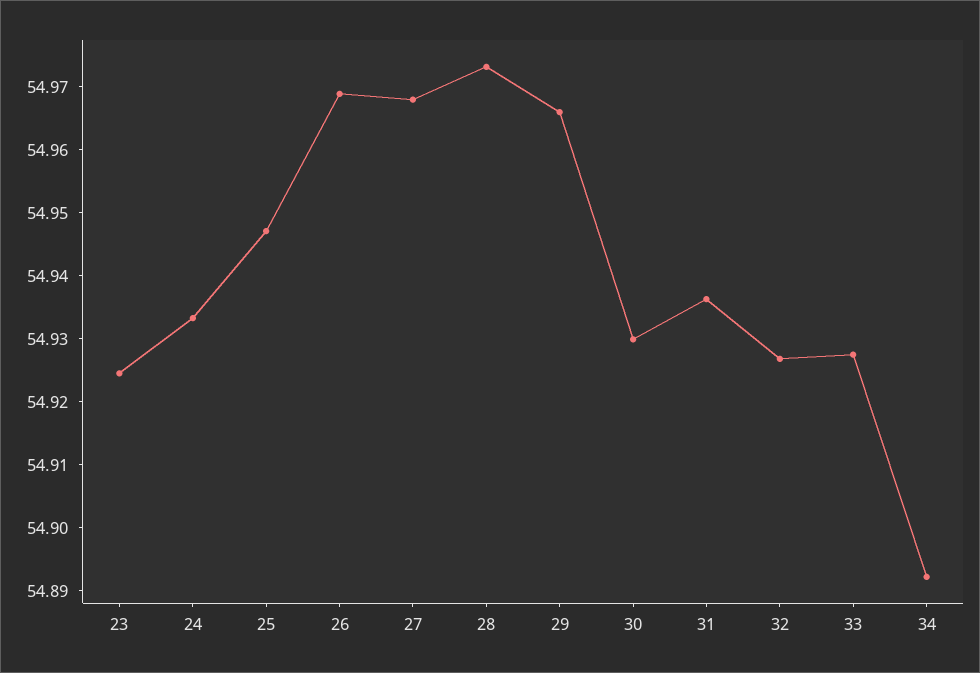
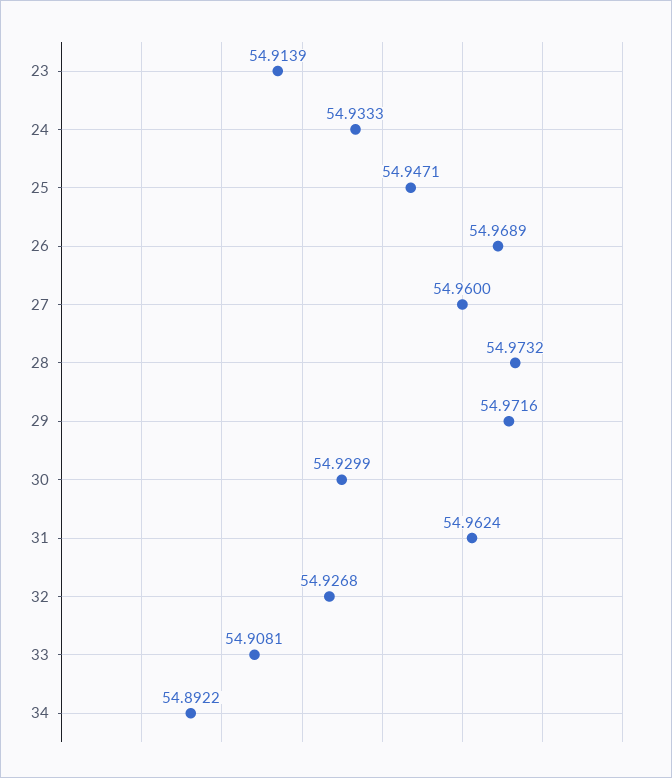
  {
-   "23": 54.924,
+   "23": 54.9139,
    "24": 54.9333,
    "25": 54.9471,
    "26": 54.9689,
-   "27": 54.968,
+   "27": 54.96,
    "28": 54.9732,
-   "29": 54.966,
+   "29": 54.9716,
    "30": 54.9299,
-   "31": 54.936,
+   "31": 54.9624,
    "32": 54.9268,
-   "33": 54.928,
+   "33": 54.9081,
    "34": 54.8922
  }

